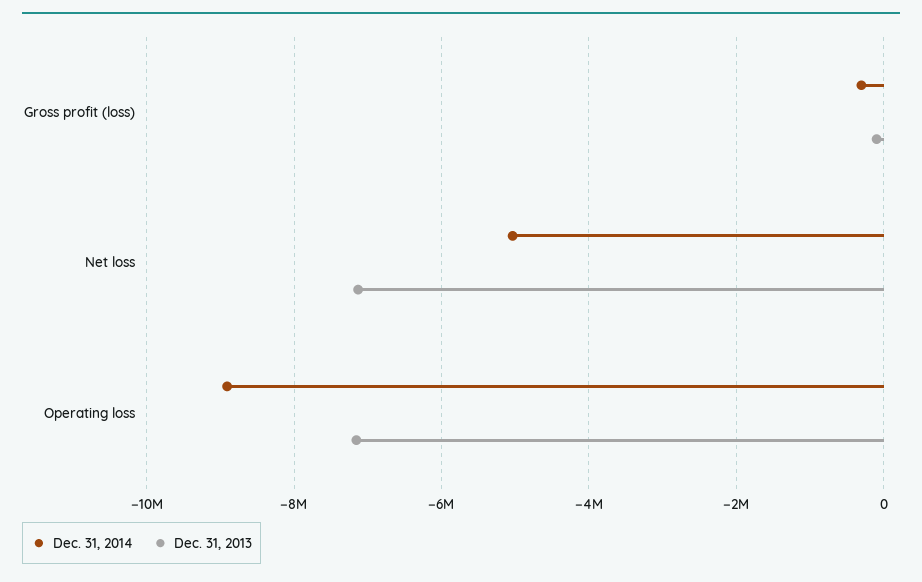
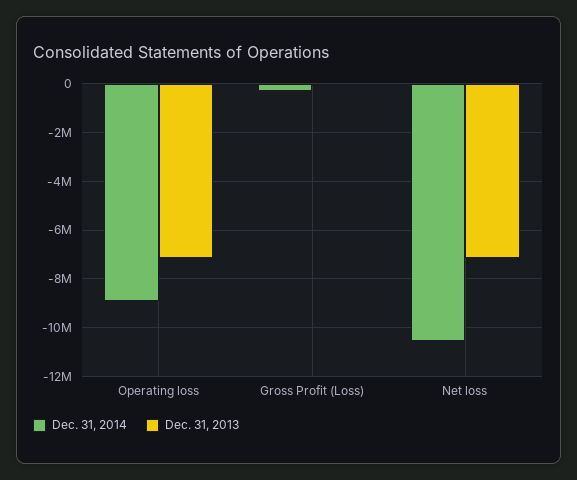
  {
    "Dec. 31, 2014": {
      "Gross profit (loss)": -400000,
-     "Net loss": -5000000,
+     "Net loss": -10500000,
      "Operating loss": -9000000
    },
    "Dec. 31, 2013": {
      "Gross profit (loss)": 0,
      "Net loss": -7200000,
      "Operating loss": -7200000
    }
  }

